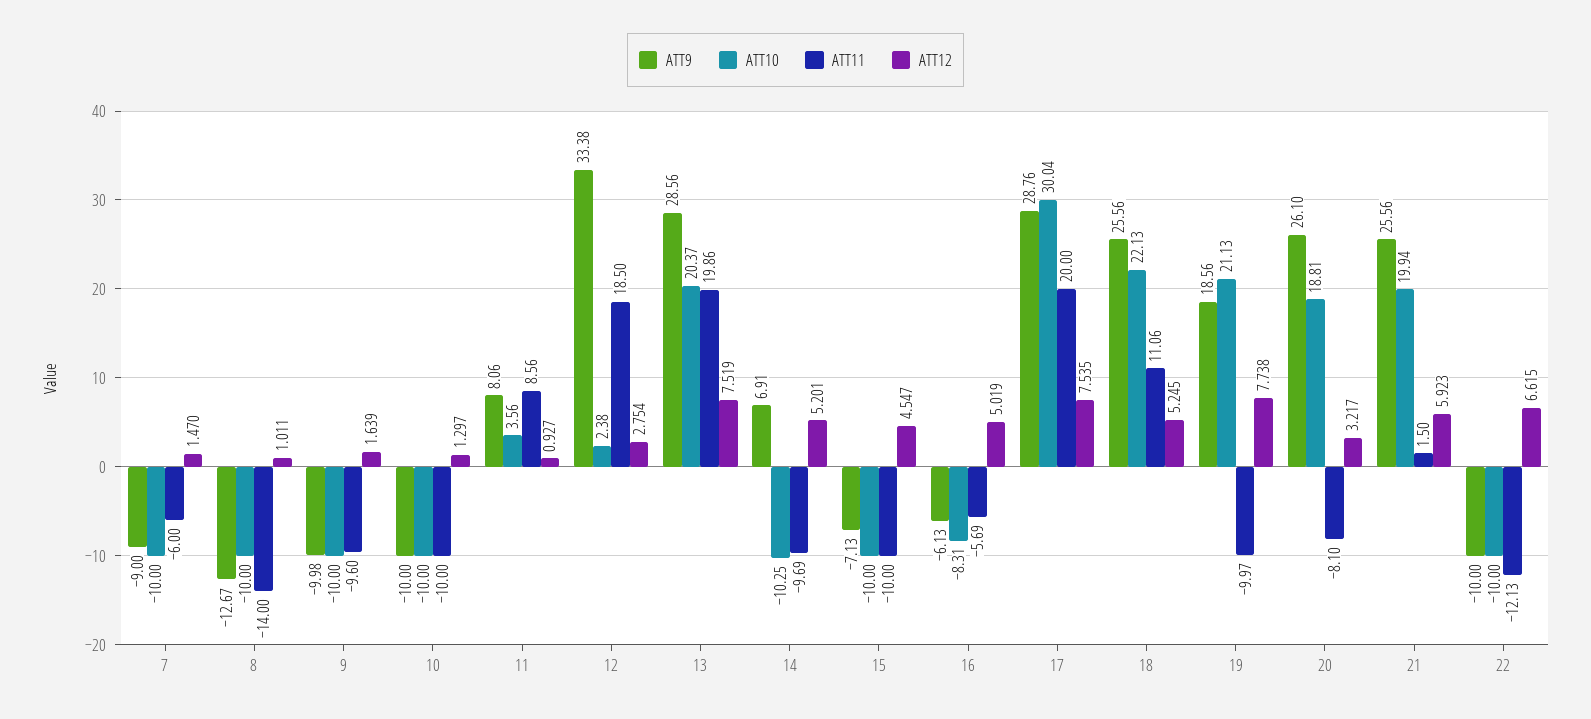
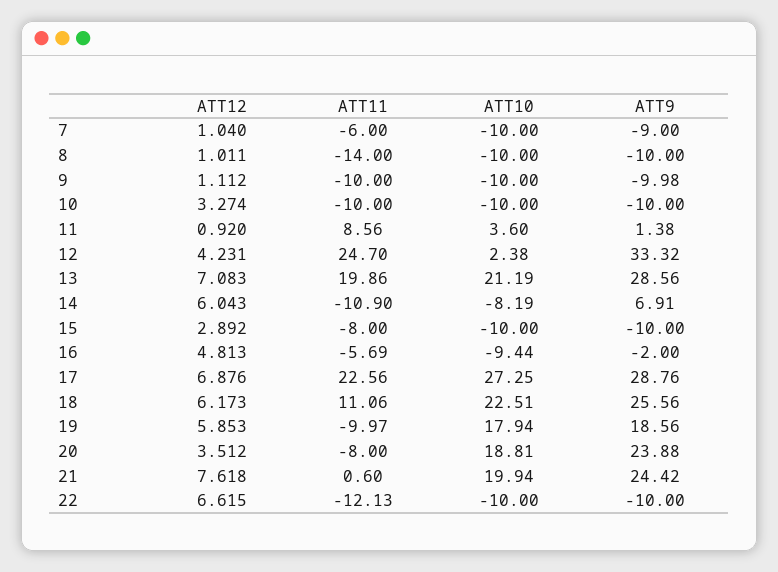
  {
    "ATT9": {
      "7": -9,
-     "8": -12.67,
+     "8": -10,
      "9": -9.98,
      "10": -10,
-     "11": 8.06,
+     "11": 1.38,
-     "12": 33.38,
+     "12": 33.32,
      "13": 28.56,
      "14": 6.91,
-     "15": -7.13,
+     "15": -10,
-     "16": -6.13,
+     "16": -2,
      "17": 28.76,
      "18": 25.56,
      "19": 18.56,
-     "20": 26.1,
+     "20": 23.88,
-     "21": 25.56,
+     "21": 24.42,
      "22": -10
    },
    "ATT10": {
      "7": -10,
      "8": -10,
      "9": -10,
      "10": -10,
-     "11": 3.56,
+     "11": 3.6,
      "12": 2.38,
-     "13": 20.37,
+     "13": 21.19,
-     "14": -10.25,
+     "14": -8.19,
      "15": -10,
-     "16": -8.31,
+     "16": -9.44,
-     "17": 30.04,
+     "17": 27.25,
-     "18": 22.13,
+     "18": 22.51,
-     "19": 21.13,
+     "19": 17.94,
      "20": 18.81,
      "21": 19.94,
      "22": -10
    },
    "ATT11": {
      "7": -6,
      "8": -14,
-     "9": -9.6,
+     "9": -10,
      "10": -10,
      "11": 8.56,
-     "12": 18.5,
+     "12": 24.7,
      "13": 19.86,
-     "14": -9.69,
+     "14": -10.9,
-     "15": -10,
+     "15": -8,
      "16": -5.69,
-     "17": 20,
+     "17": 22.56,
      "18": 11.06,
      "19": -9.97,
-     "20": -8.1,
+     "20": -8,
-     "21": 1.5,
+     "21": 0.6,
      "22": -12.13
    },
    "ATT12": {
-     "7": 1.47,
+     "7": 1.04,
      "8": 1.011,
-     "9": 1.639,
+     "9": 1.112,
-     "10": 1.297,
+     "10": 3.274,
-     "11": 0.927,
+     "11": 0.92,
-     "12": 2.754,
+     "12": 4.231,
-     "13": 7.519,
+     "13": 7.083,
-     "14": 5.201,
+     "14": 6.043,
-     "15": 4.547,
+     "15": 2.892,
-     "16": 5.019,
+     "16": 4.813,
-     "17": 7.535,
+     "17": 6.876,
-     "18": 5.245,
+     "18": 6.173,
-     "19": 7.738,
+     "19": 5.853,
-     "20": 3.217,
+     "20": 3.512,
-     "21": 5.923,
+     "21": 7.618,
      "22": 6.615
    }
  }

